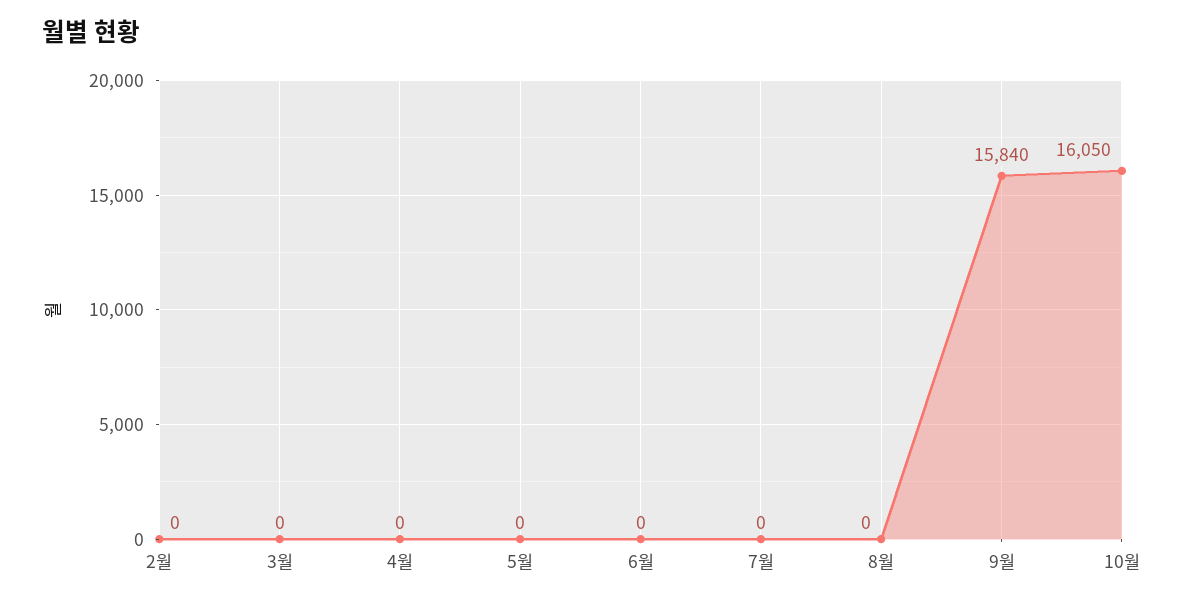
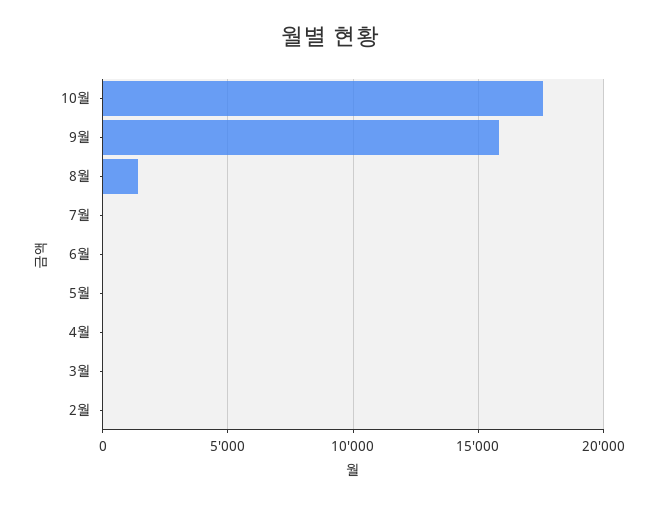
  {
    "2월": 0,
    "3월": 0,
    "4월": 0,
    "5월": 0,
    "6월": 0,
    "7월": 0,
-   "8월": 0,
+   "8월": 1500,
    "9월": 15840,
-   "10월": 16050
+   "10월": 17500
  }

